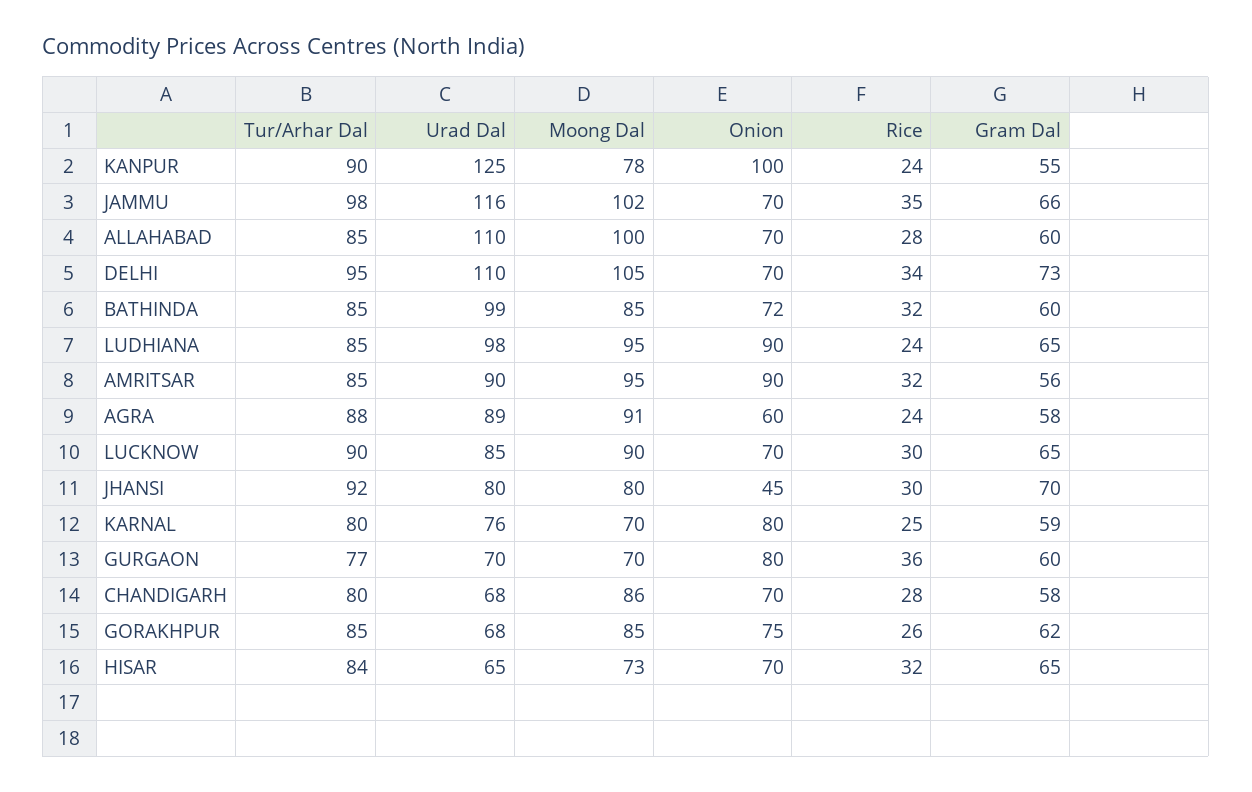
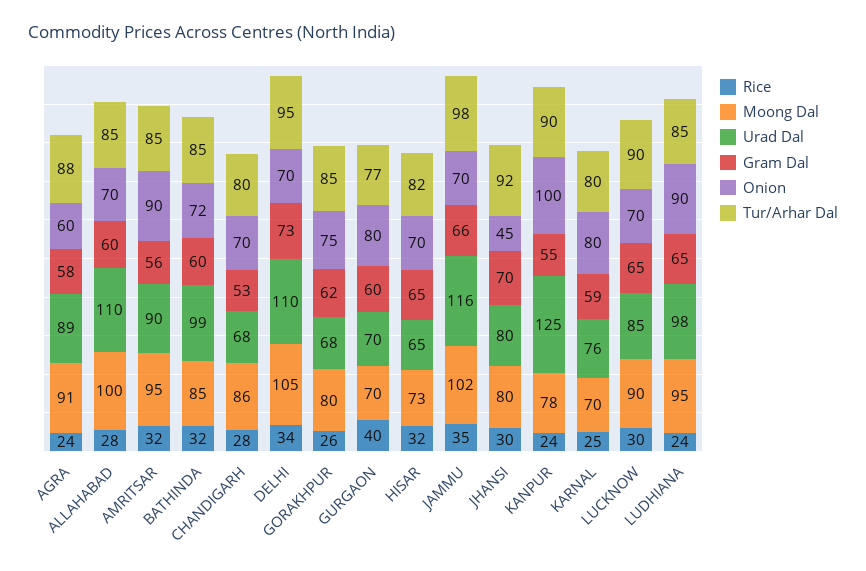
  {
    "Tur/Arhar Dal": {
      "KANPUR": 90,
      "JAMMU": 98,
      "ALLAHABAD": 85,
      "DELHI": 95,
      "BATHINDA": 85,
      "LUDHIANA": 85,
      "AMRITSAR": 85,
      "AGRA": 88,
      "LUCKNOW": 90,
      "JHANSI": 92,
      "KARNAL": 80,
      "GURGAON": 77,
      "CHANDIGARH": 80,
      "GORAKHPUR": 85,
-     "HISAR": 84
+     "HISAR": 82
    },
    "Urad Dal": {
      "KANPUR": 125,
      "JAMMU": 116,
      "ALLAHABAD": 110,
      "DELHI": 110,
      "BATHINDA": 99,
      "LUDHIANA": 98,
      "AMRITSAR": 90,
      "AGRA": 89,
      "LUCKNOW": 85,
      "JHANSI": 80,
      "KARNAL": 76,
      "GURGAON": 70,
      "CHANDIGARH": 68,
      "GORAKHPUR": 68,
      "HISAR": 65
    },
    "Moong Dal": {
      "KANPUR": 78,
      "JAMMU": 102,
      "ALLAHABAD": 100,
      "DELHI": 105,
      "BATHINDA": 85,
      "LUDHIANA": 95,
      "AMRITSAR": 95,
      "AGRA": 91,
      "LUCKNOW": 90,
      "JHANSI": 80,
      "KARNAL": 70,
      "GURGAON": 70,
      "CHANDIGARH": 86,
-     "GORAKHPUR": 85,
+     "GORAKHPUR": 80,
      "HISAR": 73
    },
    "Onion": {
      "KANPUR": 100,
      "JAMMU": 70,
      "ALLAHABAD": 70,
      "DELHI": 70,
      "BATHINDA": 72,
      "LUDHIANA": 90,
      "AMRITSAR": 90,
      "AGRA": 60,
      "LUCKNOW": 70,
      "JHANSI": 45,
      "KARNAL": 80,
      "GURGAON": 80,
      "CHANDIGARH": 70,
      "GORAKHPUR": 75,
      "HISAR": 70
    },
    "Rice": {
      "KANPUR": 24,
      "JAMMU": 35,
      "ALLAHABAD": 28,
      "DELHI": 34,
      "BATHINDA": 32,
      "LUDHIANA": 24,
      "AMRITSAR": 32,
      "AGRA": 24,
      "LUCKNOW": 30,
      "JHANSI": 30,
      "KARNAL": 25,
-     "GURGAON": 36,
+     "GURGAON": 40,
      "CHANDIGARH": 28,
      "GORAKHPUR": 26,
      "HISAR": 32
    },
    "Gram Dal": {
      "KANPUR": 55,
      "JAMMU": 66,
      "ALLAHABAD": 60,
      "DELHI": 73,
      "BATHINDA": 60,
      "LUDHIANA": 65,
      "AMRITSAR": 56,
      "AGRA": 58,
      "LUCKNOW": 65,
      "JHANSI": 70,
      "KARNAL": 59,
      "GURGAON": 60,
-     "CHANDIGARH": 58,
+     "CHANDIGARH": 53,
      "GORAKHPUR": 62,
      "HISAR": 65
    }
  }

